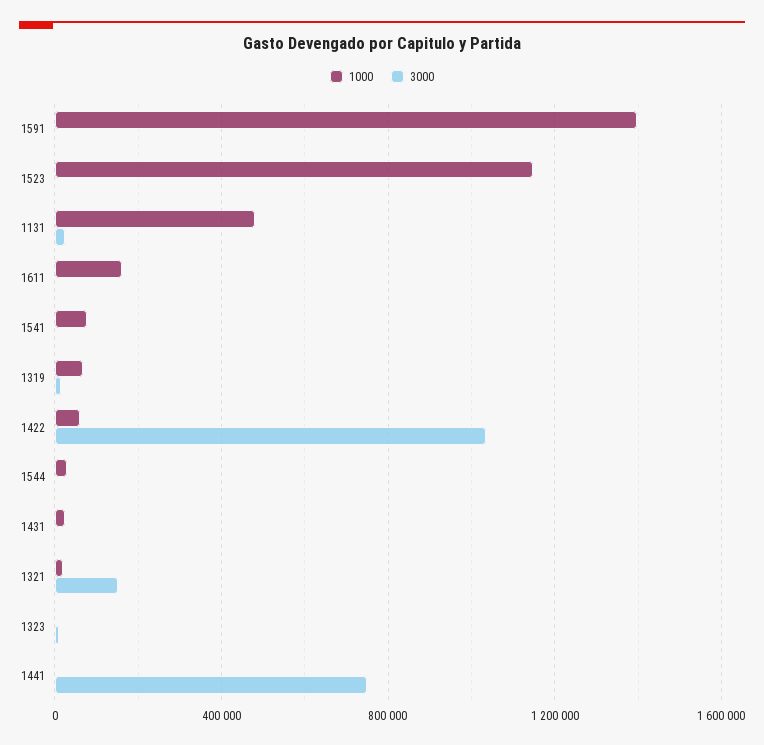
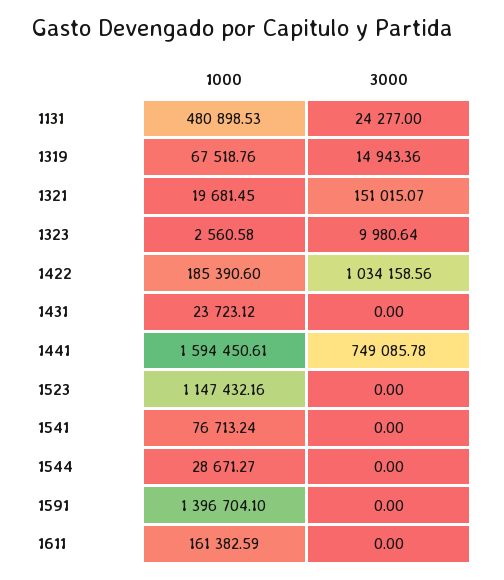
  {
    "1000": {
      "1591": 1396704.1,
      "1523": 1147432.16,
      "1131": 480898.53,
      "1611": 161382.59,
      "1541": 76713.24,
      "1319": 67518.76,
-     "1422": 50000,
+     "1422": 185390.6,
      "1544": 28671.27,
      "1431": 23723.12,
      "1321": 19681.45,
      "1323": 2560.58,
-     "1441": 0
+     "1441": 1594450.61
    },
    "3000": {
      "1591": 0,
      "1523": 0,
      "1131": 24277,
      "1611": 0,
      "1541": 0,
      "1319": 14943.36,
      "1422": 1034158.56,
      "1544": 0,
      "1431": 0,
      "1321": 151015.07,
      "1323": 9980.64,
      "1441": 749085.78
    }
  }

